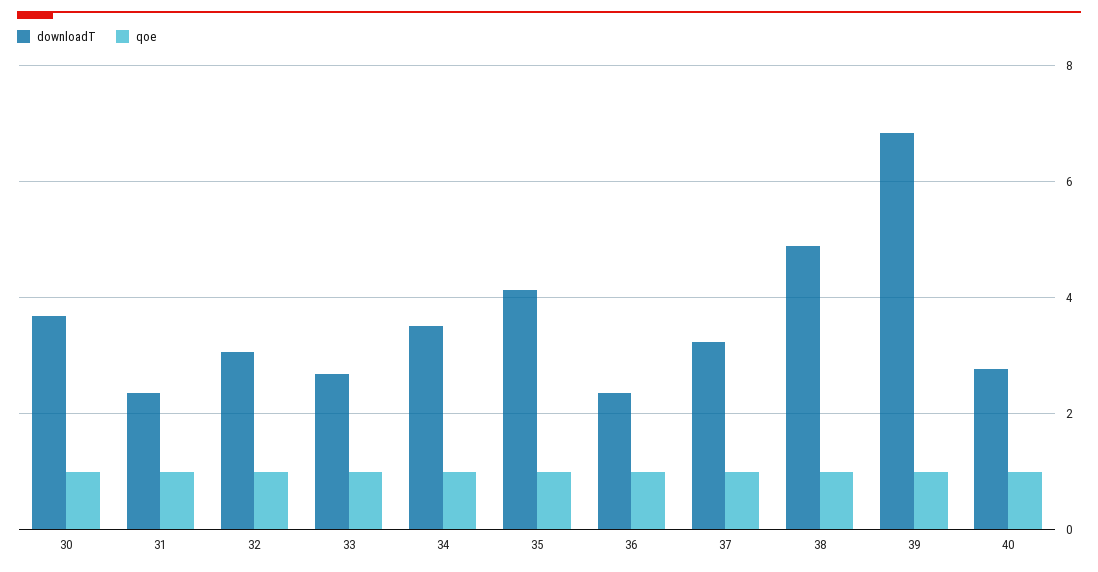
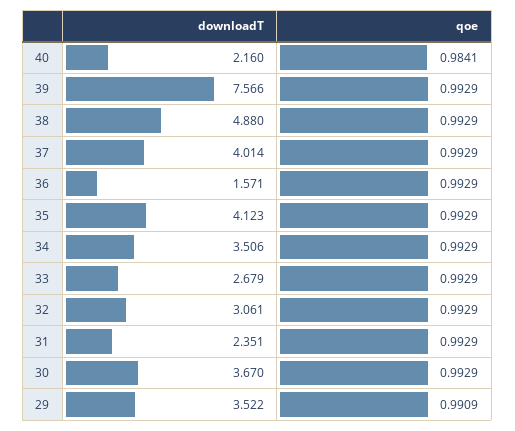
  {
    "downloadT": {
      "30": 3.67,
      "31": 2.351,
      "32": 3.061,
      "33": 2.679,
      "34": 3.506,
      "35": 4.123,
-     "36": 2.4,
+     "36": 1.571,
-     "37": 3.2,
+     "37": 4.014,
      "38": 4.88,
-     "39": 6.8,
+     "39": 7.566,
-     "40": 2.8
+     "40": 2.16,
+     "29": 3.522
    },
    "qoe": {
      "30": 0.9929,
      "31": 0.9929,
      "32": 0.9929,
      "33": 0.9929,
      "34": 0.9929,
      "35": 0.9929,
      "36": 0.9929,
      "37": 0.9929,
      "38": 0.9929,
      "39": 0.9929,
-     "40": 0.9841
+     "40": 0.9841,
+     "29": 0.9909
    }
  }

